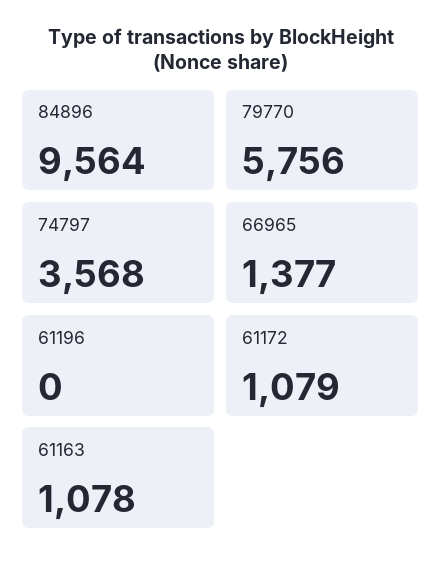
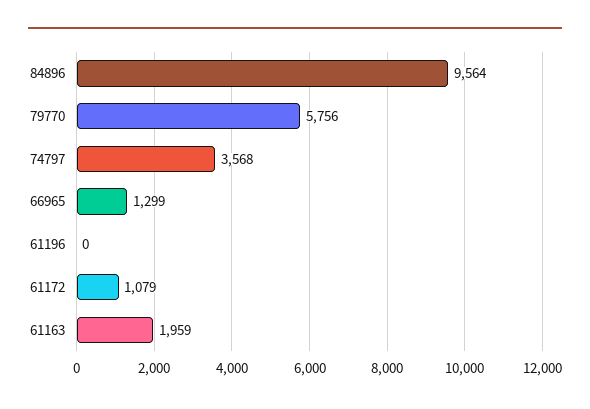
  {
    "84896": 9564,
    "79770": 5756,
    "74797": 3568,
-   "66965": 1377,
+   "66965": 1299,
    "61196": 0,
    "61172": 1079,
-   "61163": 1078
+   "61163": 1959
  }

